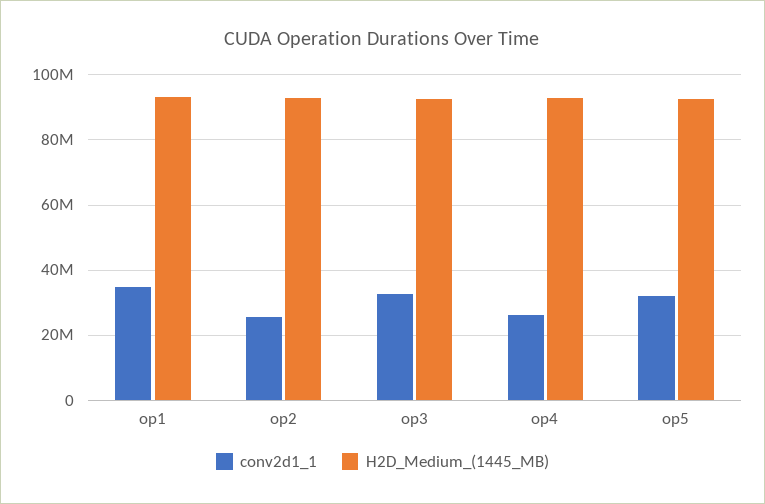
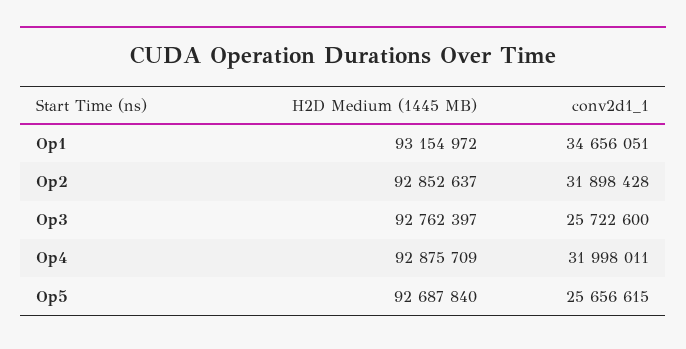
  {
    "conv2d1_1": {
      "op1": 34656051,
-     "op2": 26000000,
+     "op2": 31898428,
-     "op3": 32000000,
+     "op3": 25722600,
-     "op4": 26000000,
+     "op4": 31998011,
-     "op5": 32000000
+     "op5": 25656615
    },
    "H2D_Medium_(1445_MB)": {
      "op1": 93154972,
      "op2": 92852637,
      "op3": 92762397,
      "op4": 92875709,
      "op5": 92687840
    }
  }

